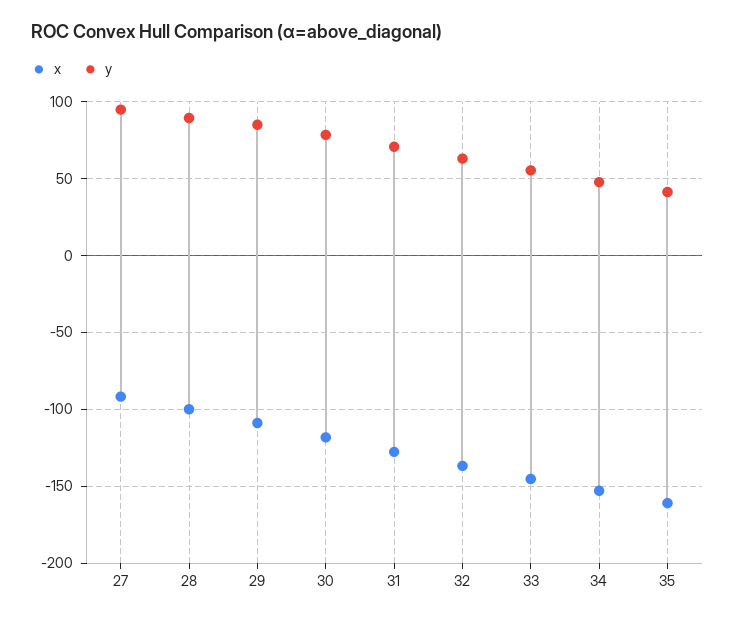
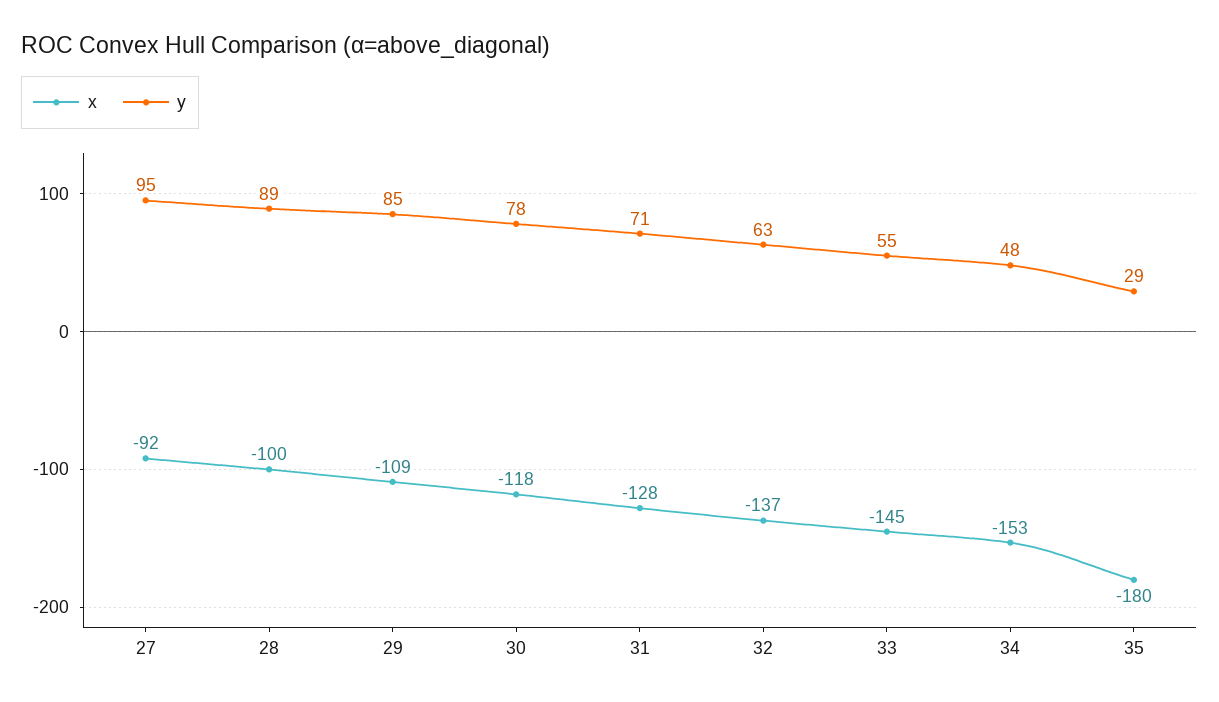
  {
    "x": {
      "27": -92,
      "28": -100,
      "29": -109,
      "30": -118,
      "31": -128,
      "32": -137,
      "33": -145,
      "34": -153,
-     "35": -160
+     "35": -180
    },
    "y": {
      "27": 95,
      "28": 89,
      "29": 85,
      "30": 78,
      "31": 71,
      "32": 63,
      "33": 55,
      "34": 48,
-     "35": 40
+     "35": 29
    }
  }

